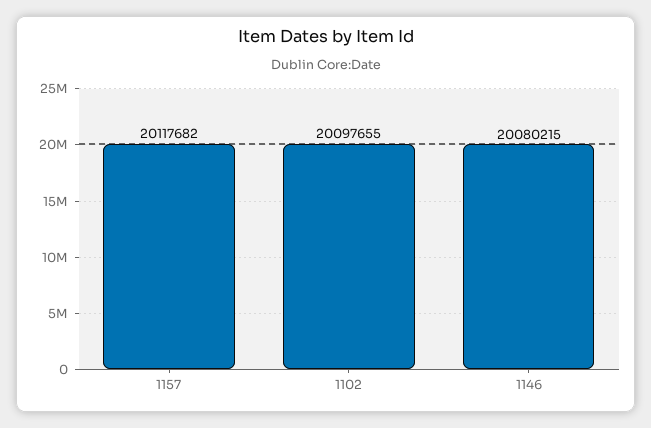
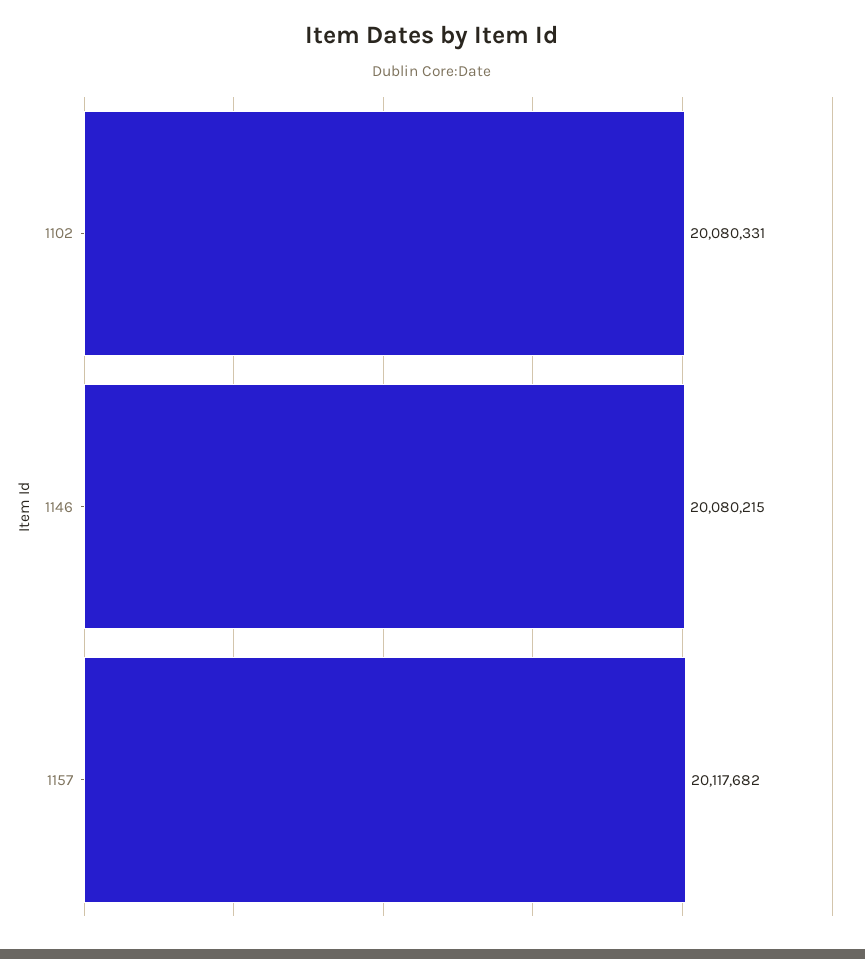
  {
    "1157": 20117682,
-   "1102": 20097655,
+   "1102": 20080331,
    "1146": 20080215
  }

